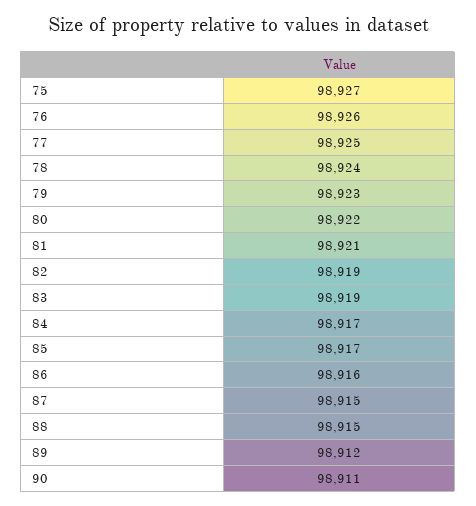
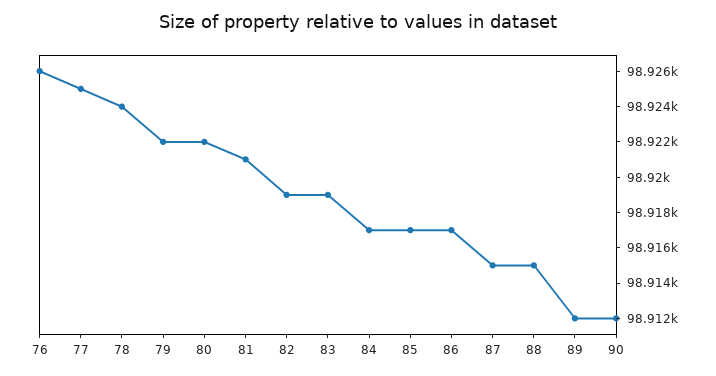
  {
-   "75": 98927,
    "76": 98926,
    "77": 98925,
    "78": 98924,
-   "79": 98923,
+   "79": 98922,
    "80": 98922,
    "81": 98921,
    "82": 98919,
    "83": 98919,
    "84": 98917,
    "85": 98917,
-   "86": 98916,
+   "86": 98917,
    "87": 98915,
    "88": 98915,
    "89": 98912,
-   "90": 98911
+   "90": 98912
  }

